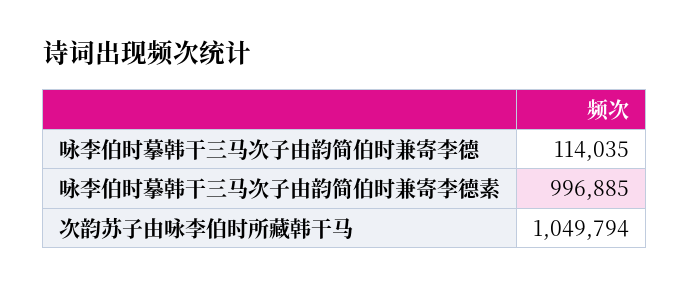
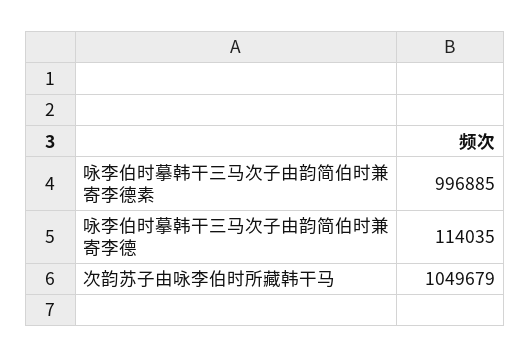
  {
    "咏李伯时摹韩干三马次子由韵简伯时兼寄李德": 114035,
    "咏李伯时摹韩干三马次子由韵简伯时兼寄李德素": 996885,
-   "次韵苏子由咏李伯时所藏韩干马": 1049794
+   "次韵苏子由咏李伯时所藏韩干马": 1049679
  }

